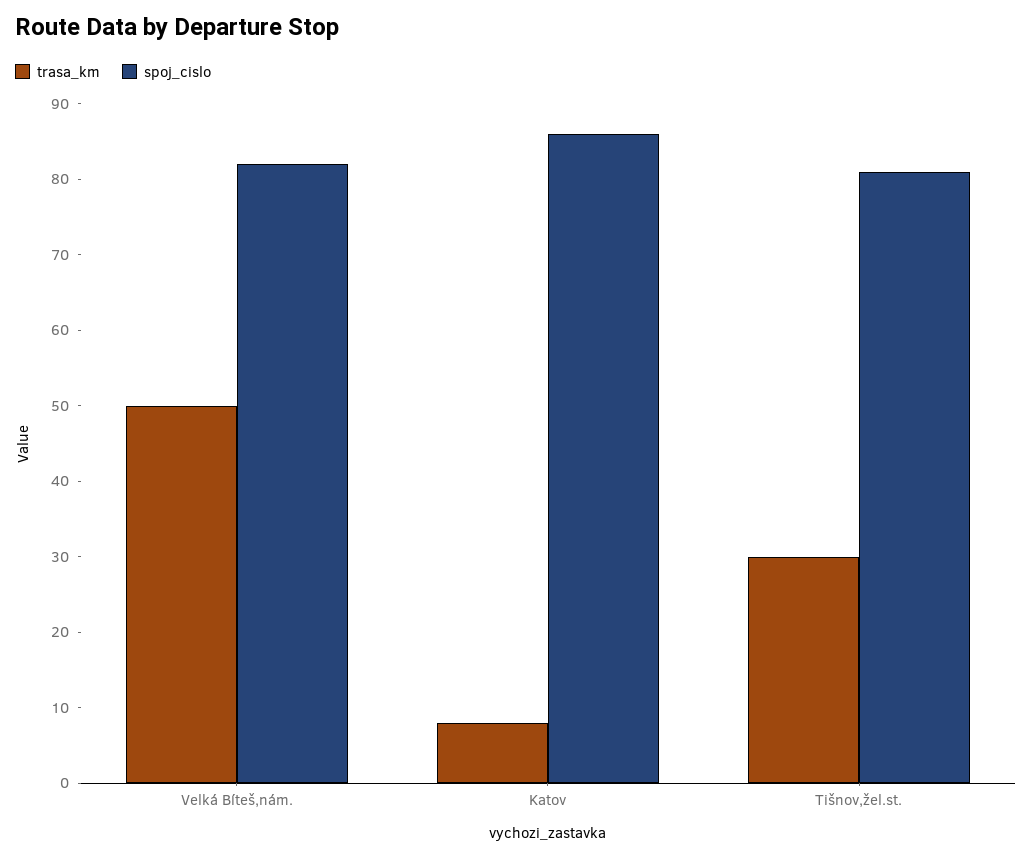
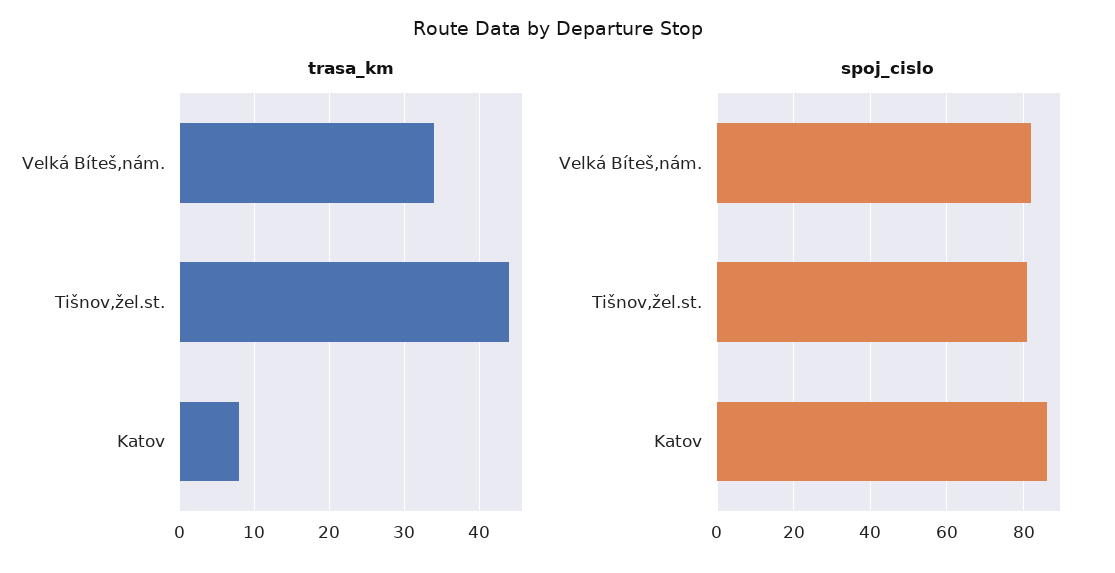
  {
    "trasa_km": {
-     "Velká Bíteš,nám.": 50,
+     "Velká Bíteš,nám.": 34,
      "Katov": 8,
-     "Tišnov,žel.st.": 30
+     "Tišnov,žel.st.": 44
    },
    "spoj_cislo": {
      "Velká Bíteš,nám.": 80,
      "Katov": 85,
      "Tišnov,žel.st.": 80
    }
  }

